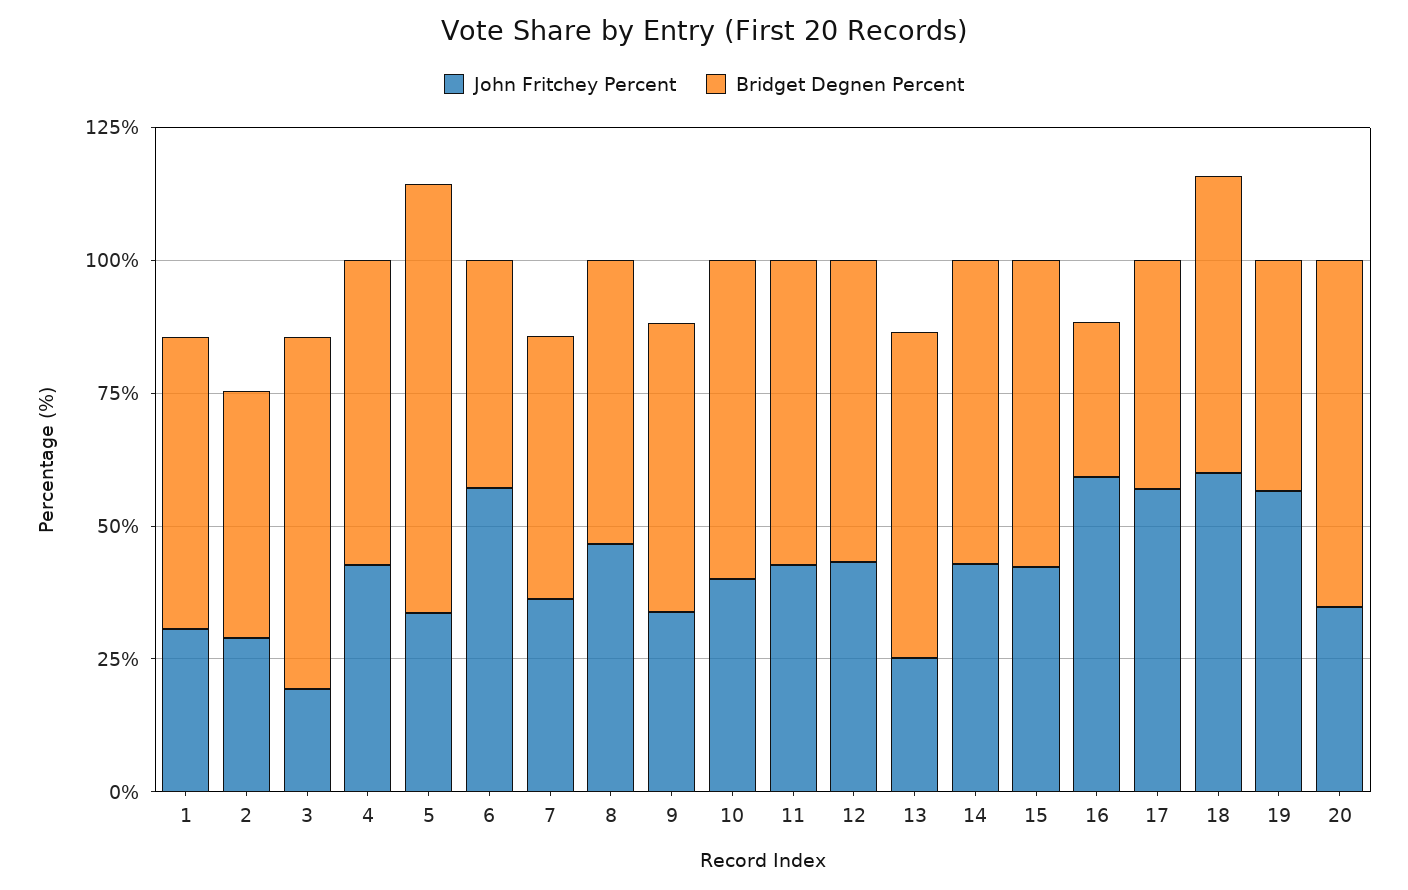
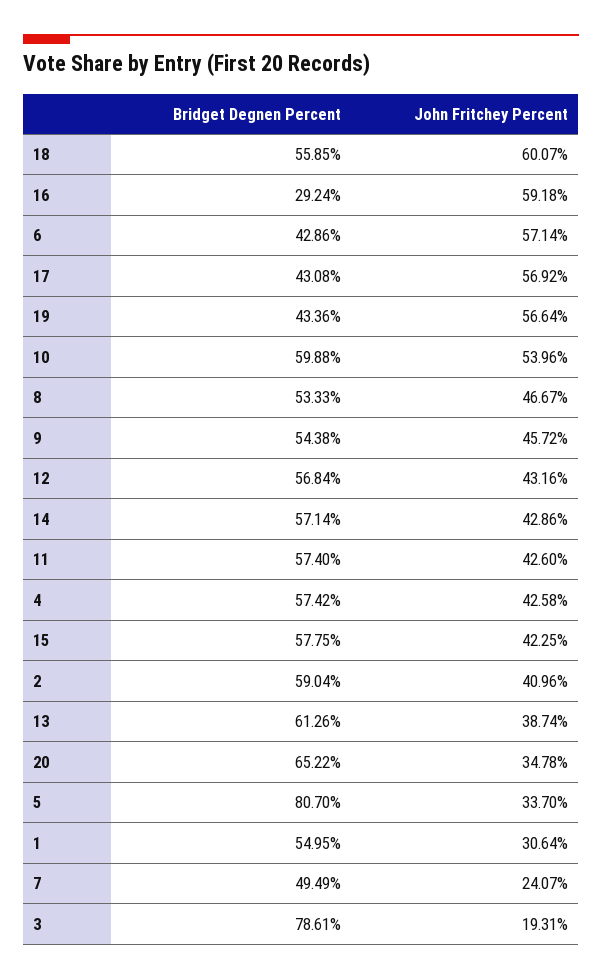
  {
    "John Fritchey Percent": {
      "1": 30.64,
-     "2": 30,
+     "2": 40.96,
      "3": 19.31,
      "4": 42.58,
      "5": 33.7,
      "6": 57.14,
-     "7": 35,
+     "7": 24.07,
      "8": 46.67,
-     "9": 35,
+     "9": 45.72,
-     "10": 40,
+     "10": 53.96,
      "11": 42.6,
      "12": 43.16,
-     "13": 25,
+     "13": 38.74,
      "14": 42.86,
      "15": 42.25,
      "16": 59.18,
      "17": 56.92,
      "18": 60.07,
      "19": 56.64,
      "20": 34.78
    },
    "Bridget Degnen Percent": {
      "1": 54.95,
-     "2": 45,
+     "2": 59.04,
-     "3": 65,
+     "3": 78.61,
      "4": 57.42,
      "5": 80.7,
      "6": 42.86,
      "7": 49.49,
      "8": 53.33,
      "9": 54.38,
      "10": 59.88,
      "11": 57.4,
      "12": 56.84,
      "13": 61.26,
      "14": 57.14,
      "15": 57.75,
      "16": 29.24,
      "17": 43.08,
      "18": 55.85,
      "19": 43.36,
      "20": 65.22
    }
  }

